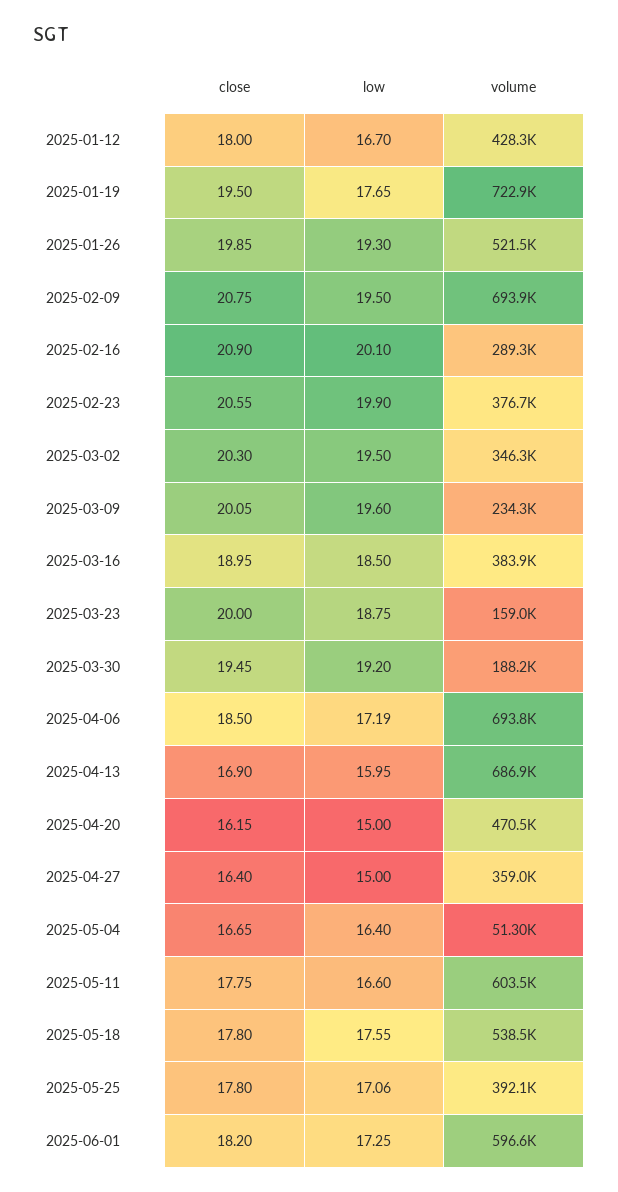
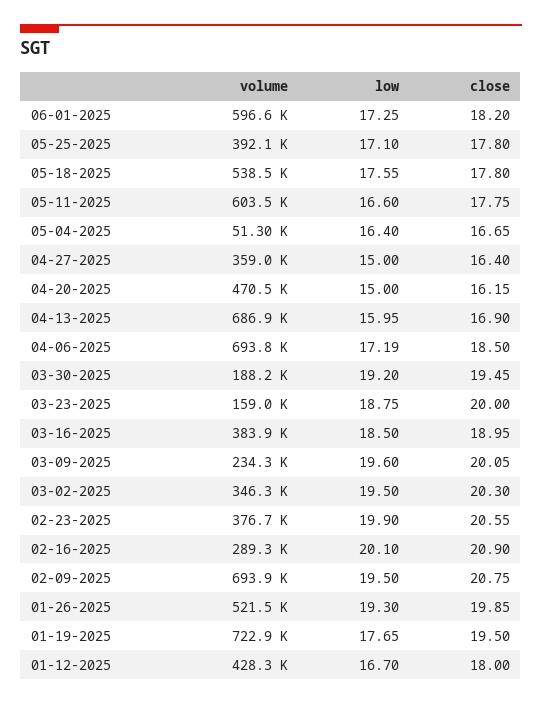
  {
    "close": {
      "2025-01-12": 18,
      "2025-01-19": 19.5,
      "2025-01-26": 19.85,
      "2025-02-09": 20.75,
      "2025-02-16": 20.9,
      "2025-02-23": 20.55,
      "2025-03-02": 20.3,
      "2025-03-09": 20.05,
      "2025-03-16": 18.95,
      "2025-03-23": 20,
      "2025-03-30": 19.45,
      "2025-04-06": 18.5,
      "2025-04-13": 16.9,
      "2025-04-20": 16.15,
      "2025-04-27": 16.4,
      "2025-05-04": 16.65,
      "2025-05-11": 17.75,
      "2025-05-18": 17.8,
      "2025-05-25": 17.8,
      "2025-06-01": 18.2
    },
    "low": {
      "2025-01-12": 16.7,
      "2025-01-19": 17.65,
      "2025-01-26": 19.3,
      "2025-02-09": 19.5,
      "2025-02-16": 20.1,
      "2025-02-23": 19.9,
      "2025-03-02": 19.5,
      "2025-03-09": 19.6,
      "2025-03-16": 18.5,
      "2025-03-23": 18.75,
      "2025-03-30": 19.2,
      "2025-04-06": 17.19,
      "2025-04-13": 15.95,
      "2025-04-20": 15,
      "2025-04-27": 15,
      "2025-05-04": 16.4,
      "2025-05-11": 16.6,
      "2025-05-18": 17.55,
-     "2025-05-25": 17.06,
+     "2025-05-25": 17.1,
      "2025-06-01": 17.25
    },
    "volume": {
      "2025-01-12": 428300,
      "2025-01-19": 722900,
      "2025-01-26": 521500,
      "2025-02-09": 693900,
      "2025-02-16": 289300,
      "2025-02-23": 376700,
      "2025-03-02": 346300,
      "2025-03-09": 234300,
      "2025-03-16": 383900,
      "2025-03-23": 159000,
      "2025-03-30": 188200,
      "2025-04-06": 693800,
      "2025-04-13": 686900,
      "2025-04-20": 470500,
      "2025-04-27": 359000,
      "2025-05-04": 51300,
      "2025-05-11": 603500,
      "2025-05-18": 538500,
      "2025-05-25": 392100,
      "2025-06-01": 596600
    }
  }

